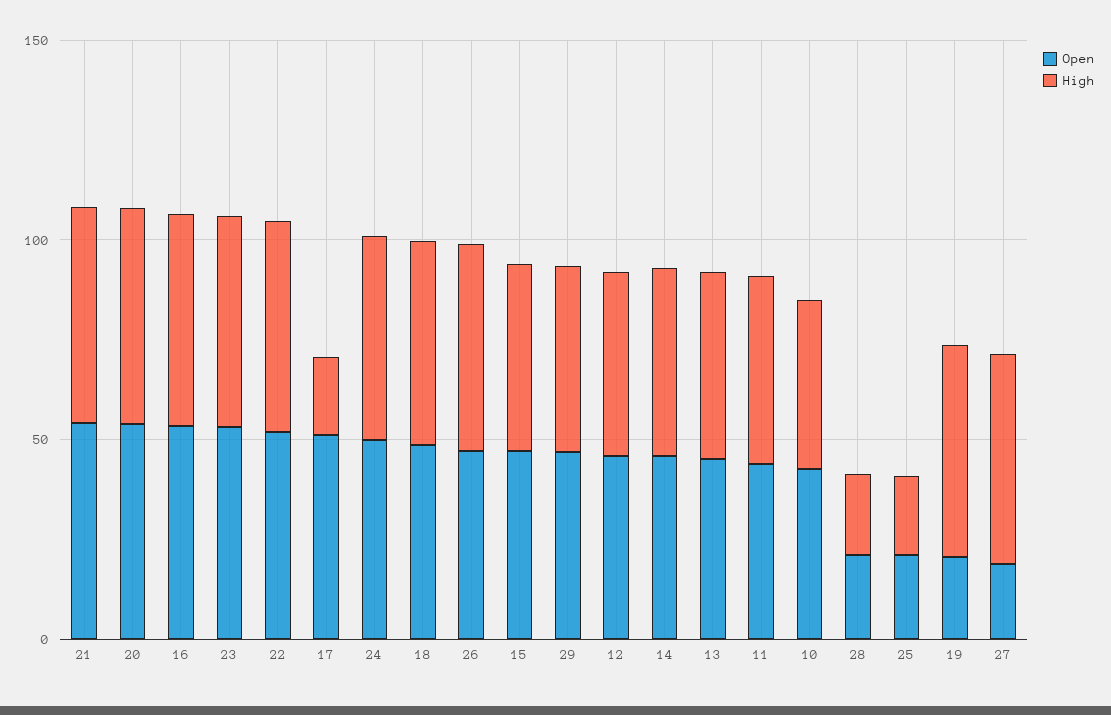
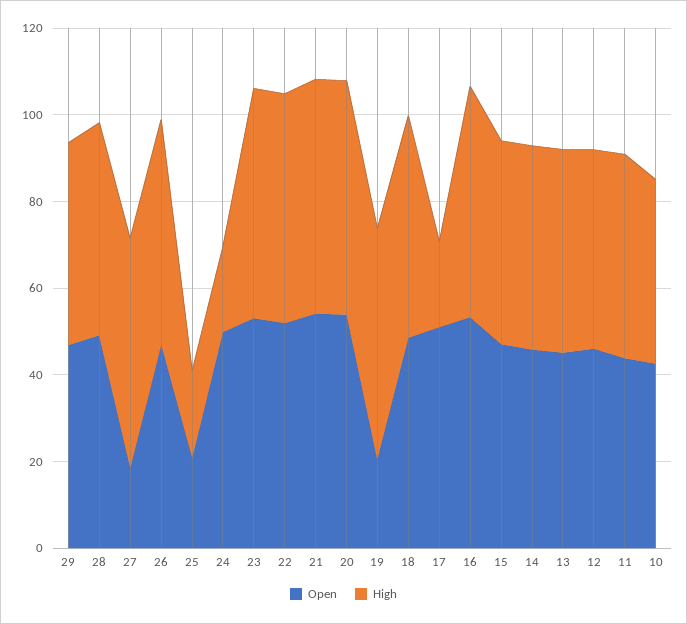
  {
    "Open": {
      "21": 55,
      "20": 55,
      "16": 55,
      "23": 55,
      "22": 50,
      "17": 50,
      "24": 50,
      "18": 50,
      "26": 45,
      "15": 45,
      "29": 45,
      "12": 45,
      "14": 45,
      "13": 45,
      "11": 45,
      "10": 45,
-     "28": 20,
+     "28": 50,
      "25": 20,
      "19": 20,
      "27": 20
    },
    "High": {
      "21": 55,
      "20": 55,
      "16": 55,
      "23": 55,
      "22": 55,
      "17": 20,
-     "24": 50,
+     "24": 20,
      "18": 50,
      "26": 50,
      "15": 45,
      "29": 45,
      "12": 45,
      "14": 45,
      "13": 45,
      "11": 45,
      "10": 45,
-     "28": 20,
+     "28": 50,
      "25": 20,
      "19": 55,
      "27": 55
    }
  }

